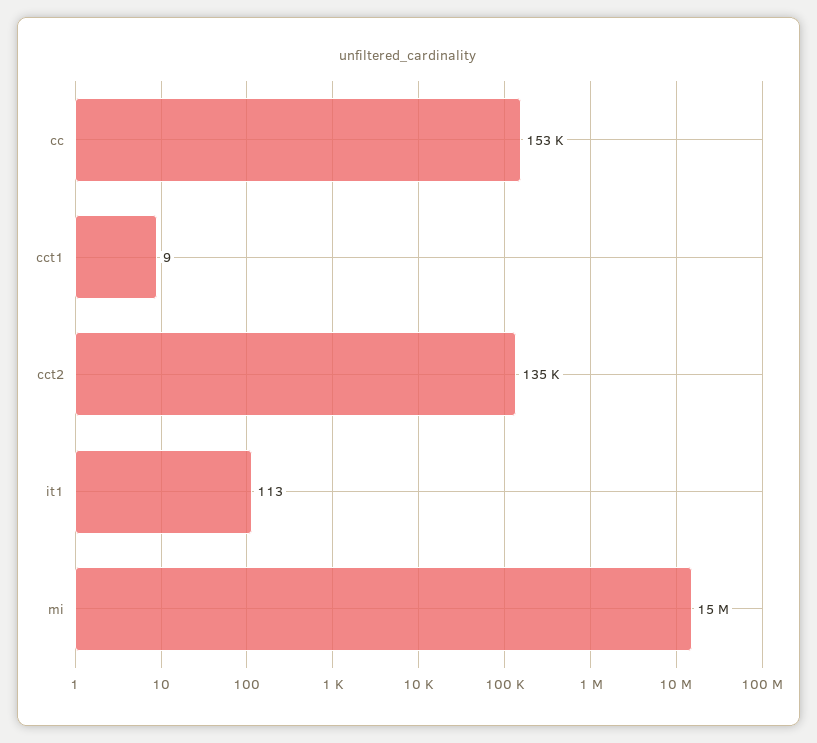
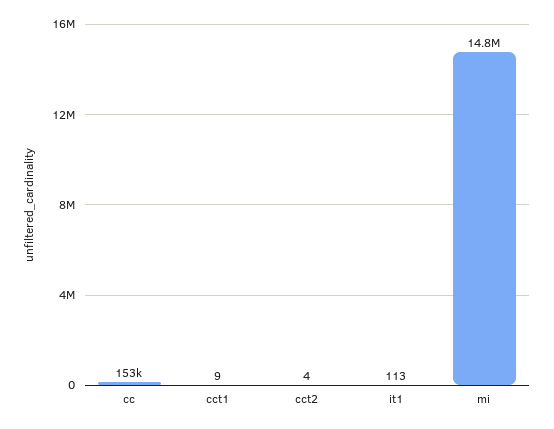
  {
    "cc": 153000,
    "cct1": 9,
-   "cct2": 135000,
+   "cct2": 4,
    "it1": 113,
    "mi": 14800000
  }

